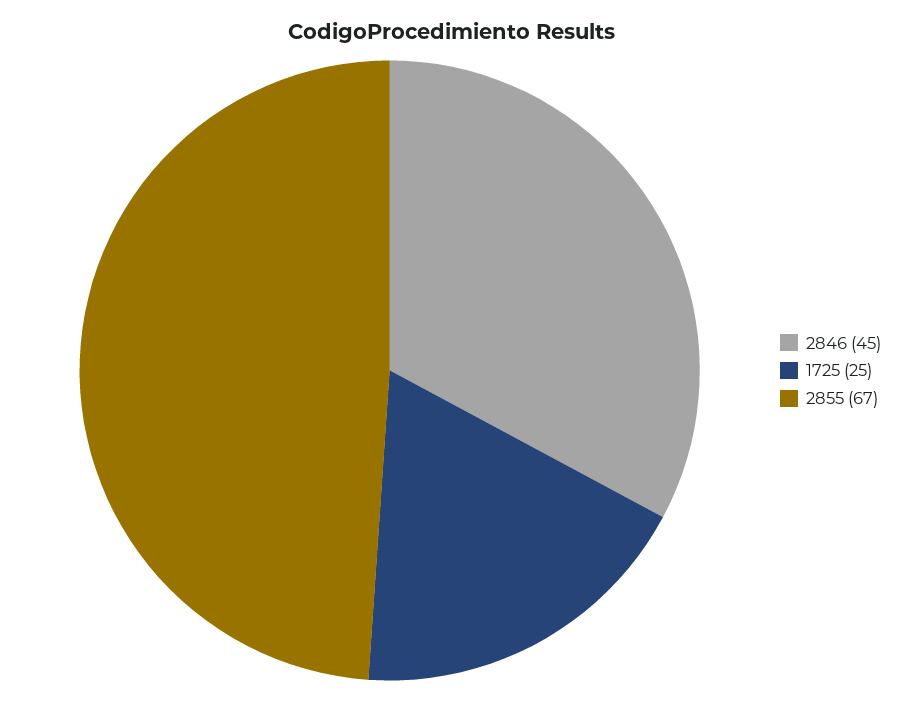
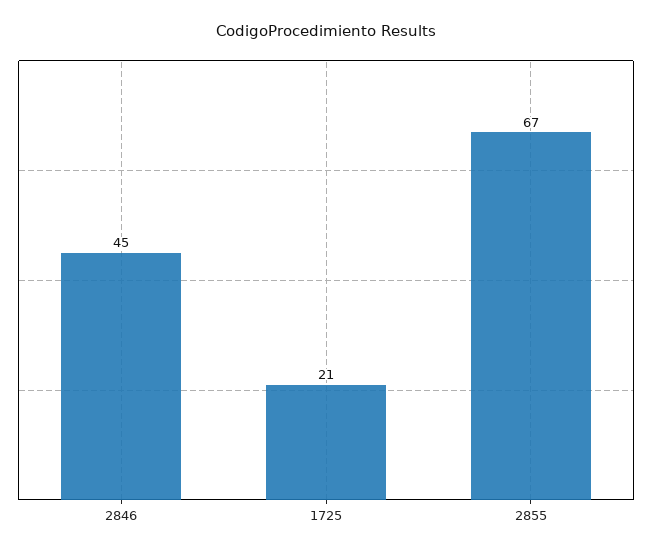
  {
    "2846": 45,
-   "1725": 25,
+   "1725": 21,
    "2855": 67
  }

